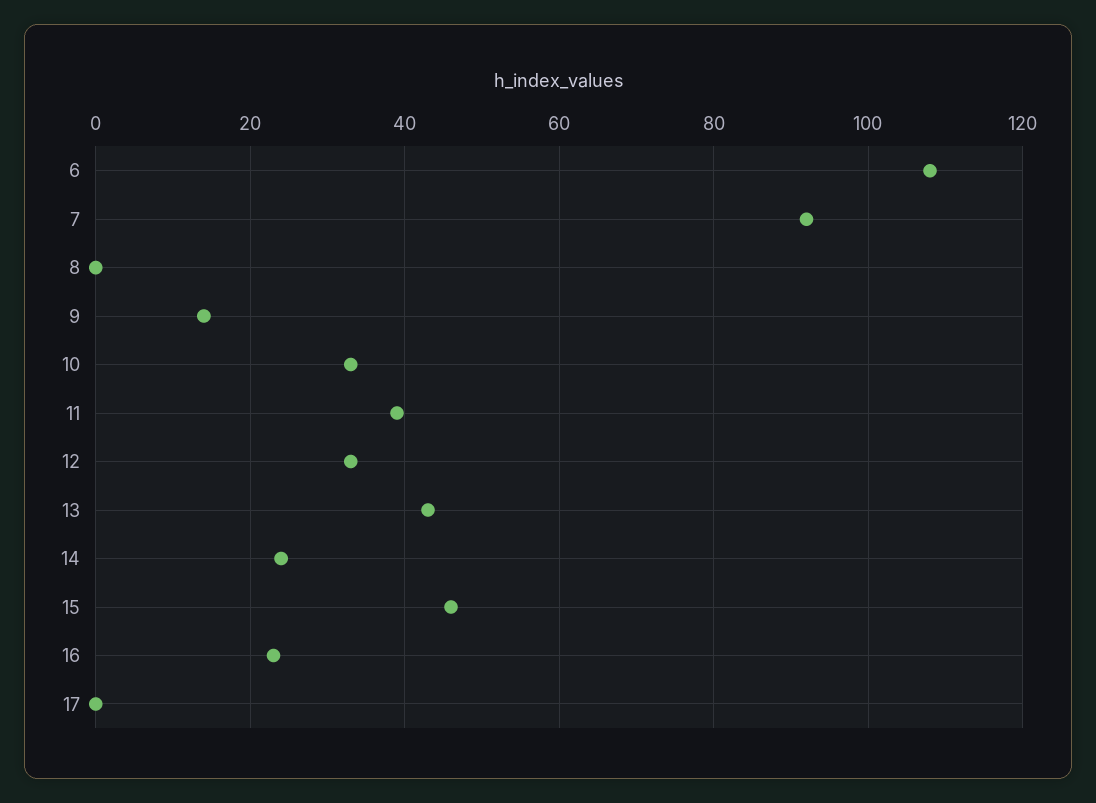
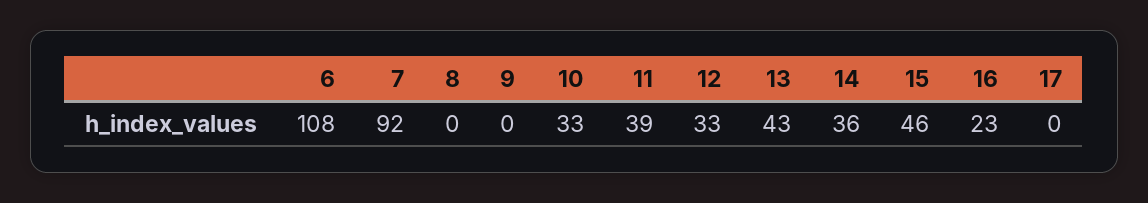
  {
    "6": 108,
    "7": 92,
    "8": 0,
-   "9": 15,
+   "9": 0,
    "10": 33,
    "11": 39,
    "12": 33,
    "13": 43,
-   "14": 25,
+   "14": 36,
    "15": 46,
    "16": 23,
    "17": 0
  }

